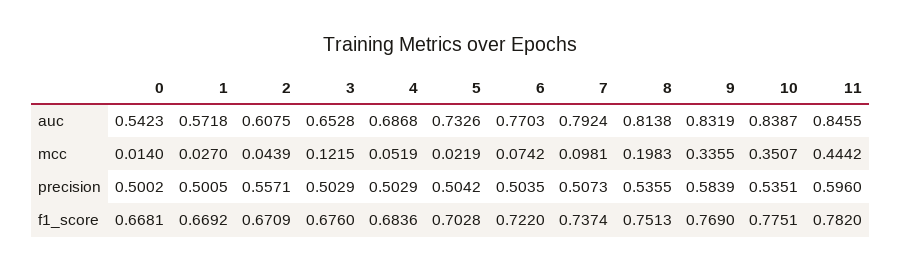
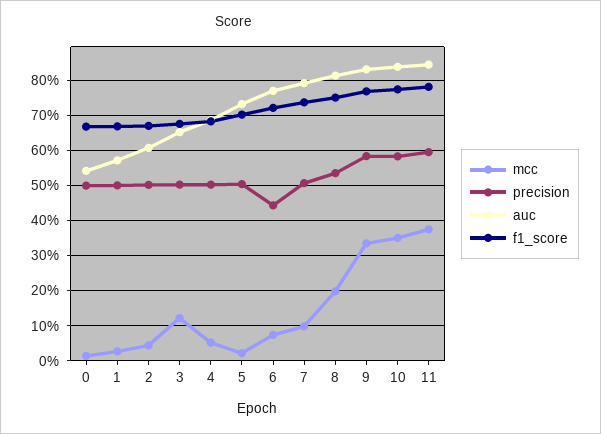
  {
    "auc": {
      "0": 0.5423,
      "1": 0.5718,
      "2": 0.6075,
      "3": 0.6528,
      "4": 0.6868,
      "5": 0.7326,
      "6": 0.7703,
      "7": 0.7924,
      "8": 0.8138,
      "9": 0.8319,
      "10": 0.8387,
      "11": 0.8455
    },
    "mcc": {
      "0": 0.014,
      "1": 0.027,
      "2": 0.0439,
      "3": 0.1215,
      "4": 0.0519,
      "5": 0.0219,
      "6": 0.0742,
      "7": 0.0981,
      "8": 0.1983,
      "9": 0.3355,
      "10": 0.3507,
-     "11": 0.4442
+     "11": 0.38
    },
    "precision": {
      "0": 0.5002,
      "1": 0.5005,
-     "2": 0.5571,
+     "2": 0.5,
      "3": 0.5029,
      "4": 0.5029,
      "5": 0.5042,
-     "6": 0.5035,
+     "6": 0.44,
      "7": 0.5073,
      "8": 0.5355,
      "9": 0.5839,
-     "10": 0.5351,
+     "10": 0.58,
      "11": 0.596
    },
    "f1_score": {
      "0": 0.6681,
      "1": 0.6692,
      "2": 0.6709,
      "3": 0.676,
      "4": 0.6836,
      "5": 0.7028,
      "6": 0.722,
      "7": 0.7374,
      "8": 0.7513,
      "9": 0.769,
      "10": 0.7751,
      "11": 0.782
    }
  }

